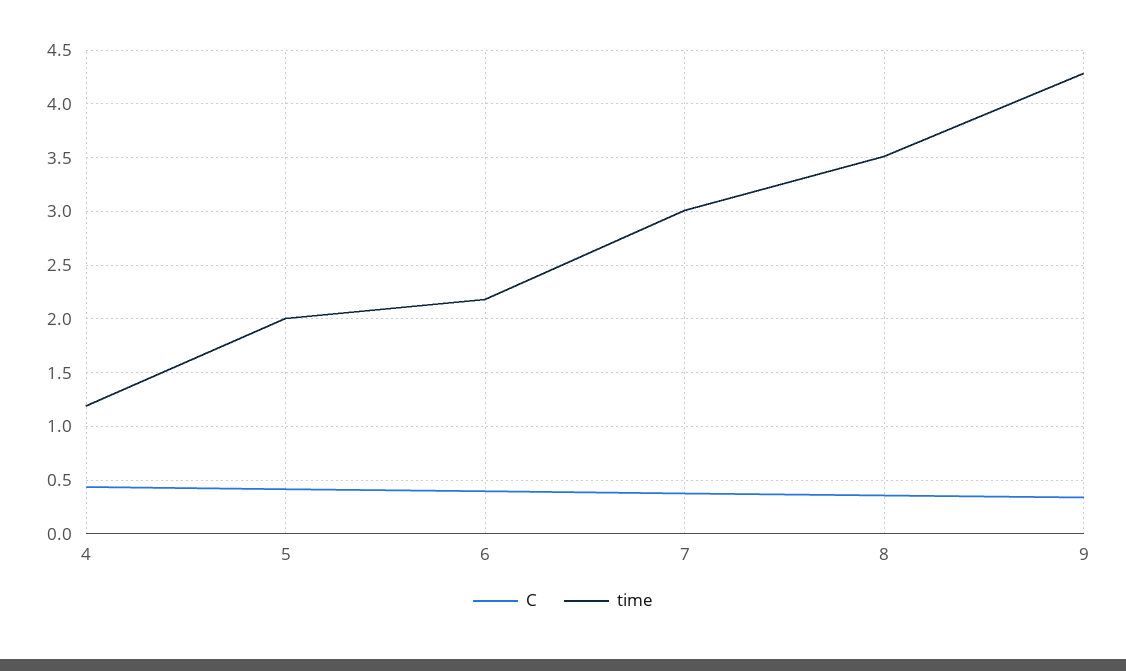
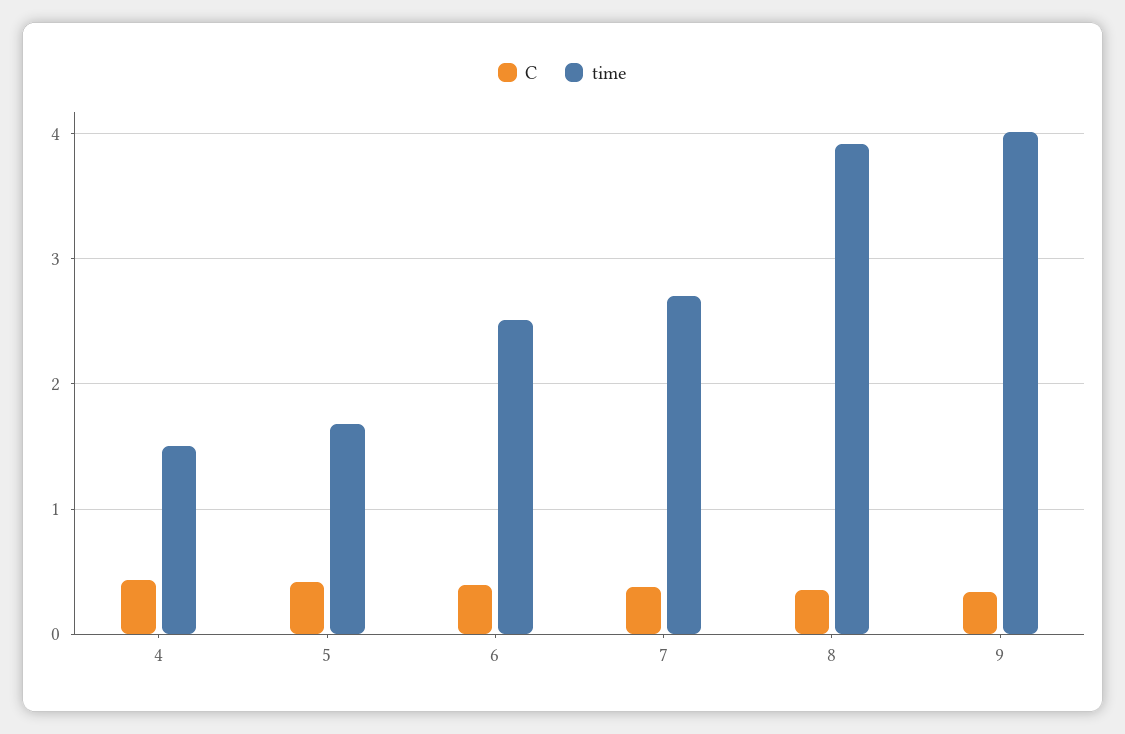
  {
    "C": {
      "4": 0.4,
      "5": 0.4,
      "6": 0.4,
      "7": 0.4,
      "8": 0.4,
      "9": 0.3
    },
    "time": {
-     "4": 1.2,
+     "4": 1.5,
-     "5": 2,
+     "5": 1.7,
-     "6": 2.2,
+     "6": 2.5,
-     "7": 3,
+     "7": 2.7,
-     "8": 3.5,
+     "8": 3.9,
-     "9": 4.3
+     "9": 4
    }
  }

